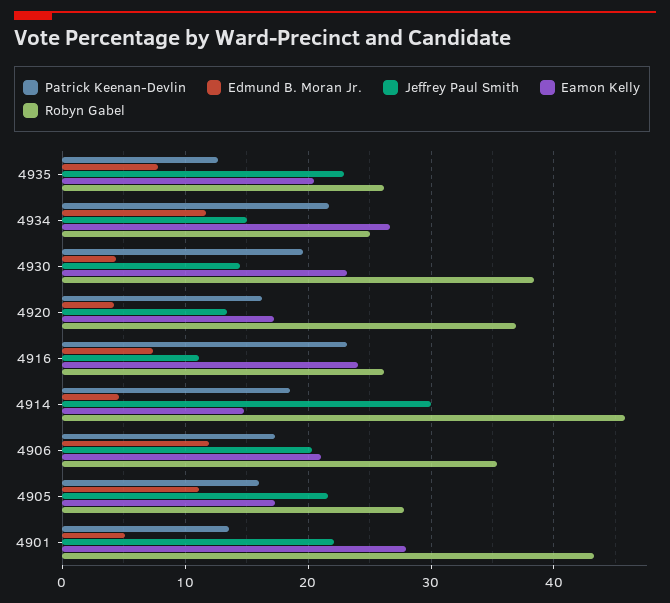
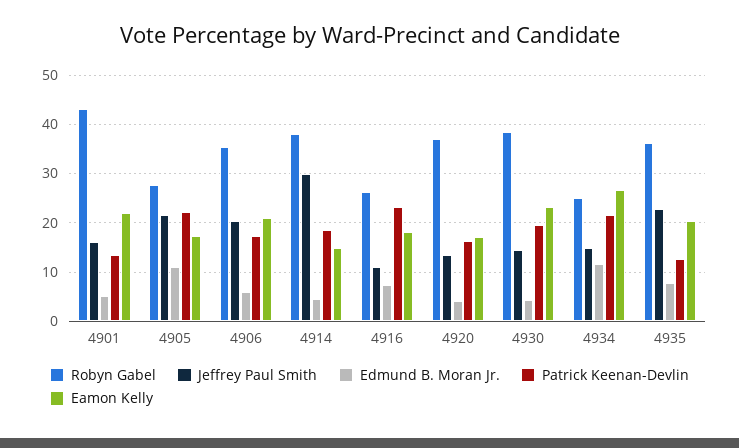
  {
    "Patrick Keenan-Devlin": {
      "4935": 13,
      "4934": 22,
      "4930": 20,
      "4920": 16,
      "4916": 23,
      "4914": 19,
      "4906": 17,
-     "4905": 16,
+     "4905": 22,
      "4901": 14
    },
    "Edmund B. Moran Jr.": {
      "4935": 8,
      "4934": 12,
      "4930": 4,
      "4920": 4,
      "4916": 7,
      "4914": 5,
-     "4906": 12,
+     "4906": 6,
      "4905": 11,
      "4901": 5
    },
    "Jeffrey Paul Smith": {
      "4935": 23,
      "4934": 15,
      "4930": 14,
      "4920": 13,
      "4916": 11,
      "4914": 30,
      "4906": 20,
      "4905": 22,
-     "4901": 22
+     "4901": 16
    },
    "Eamon Kelly": {
      "4935": 20,
      "4934": 27,
      "4930": 23,
      "4920": 17,
-     "4916": 24,
+     "4916": 18,
      "4914": 15,
      "4906": 21,
      "4905": 17,
-     "4901": 28
+     "4901": 22
    },
    "Robyn Gabel": {
-     "4935": 26,
+     "4935": 36,
      "4934": 25,
      "4930": 38,
      "4920": 37,
      "4916": 26,
-     "4914": 46,
+     "4914": 38,
      "4906": 35,
      "4905": 28,
      "4901": 43
    }
  }

